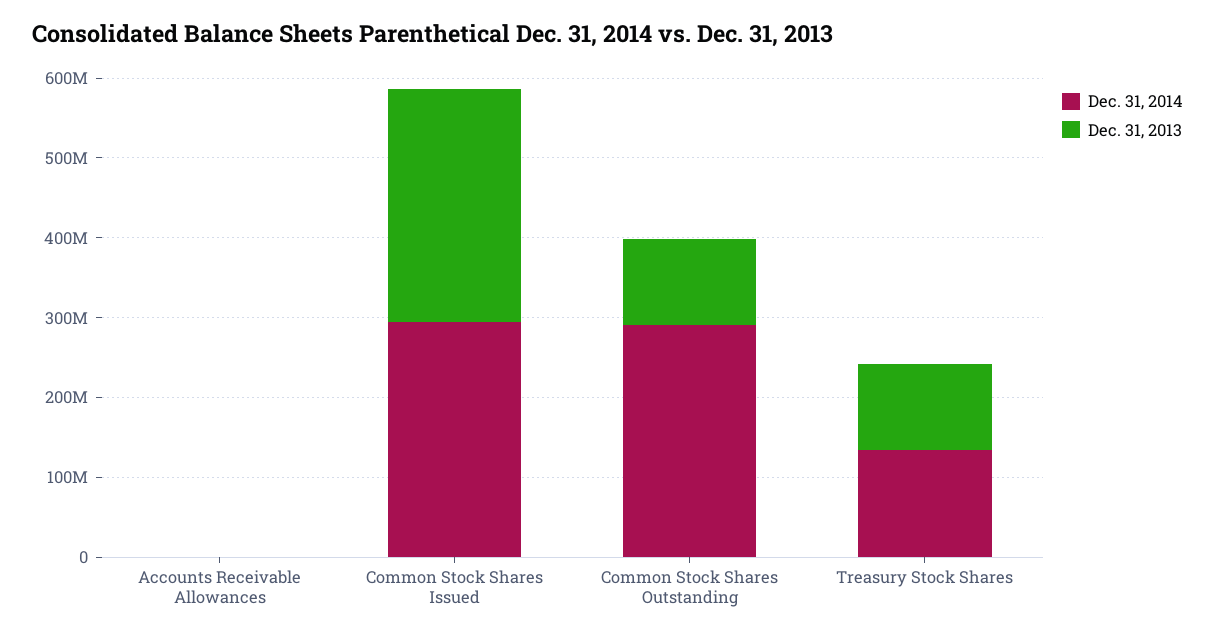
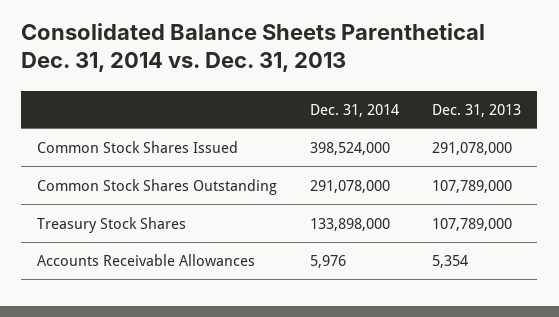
  {
    "Dec. 31, 2014": {
      "Accounts Receivable Allowances": 5976,
-     "Common Stock Shares Issued": 300000000,
+     "Common Stock Shares Issued": 398524000,
      "Common Stock Shares Outstanding": 291078000,
      "Treasury Stock Shares": 133898000
    },
    "Dec. 31, 2013": {
      "Accounts Receivable Allowances": 5354,
      "Common Stock Shares Issued": 291078000,
      "Common Stock Shares Outstanding": 107789000,
      "Treasury Stock Shares": 107789000
    }
  }

